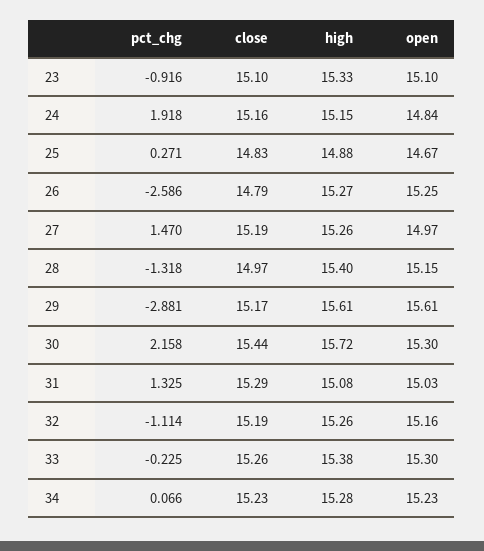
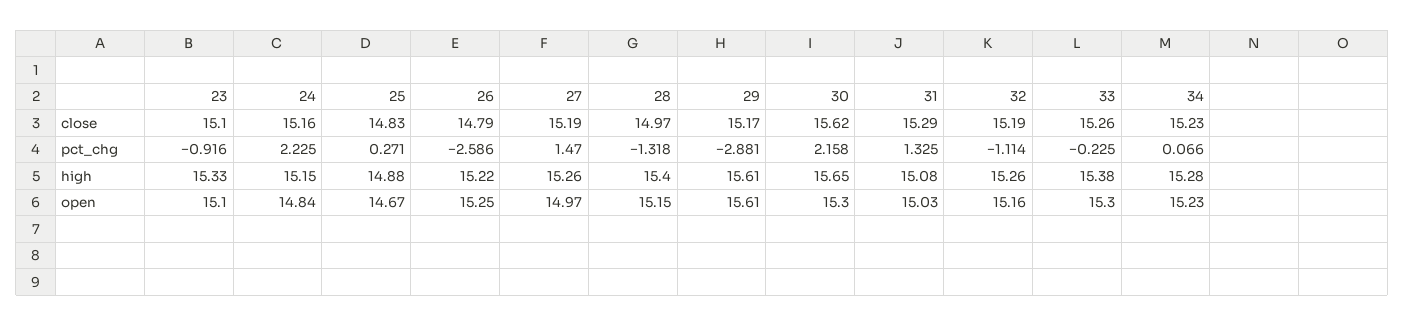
  {
    "pct_chg": {
      "23": -0.916,
-     "24": 1.918,
+     "24": 2.225,
      "25": 0.271,
      "26": -2.586,
      "27": 1.47,
      "28": -1.318,
      "29": -2.881,
      "30": 2.158,
      "31": 1.325,
      "32": -1.114,
      "33": -0.225,
      "34": 0.066
    },
    "close": {
      "23": 15.1,
      "24": 15.16,
      "25": 14.83,
      "26": 14.79,
      "27": 15.19,
      "28": 14.97,
      "29": 15.17,
-     "30": 15.44,
+     "30": 15.62,
      "31": 15.29,
      "32": 15.19,
      "33": 15.26,
      "34": 15.23
    },
    "high": {
      "23": 15.33,
      "24": 15.15,
      "25": 14.88,
-     "26": 15.27,
+     "26": 15.22,
      "27": 15.26,
      "28": 15.4,
      "29": 15.61,
-     "30": 15.72,
+     "30": 15.65,
      "31": 15.08,
      "32": 15.26,
      "33": 15.38,
      "34": 15.28
    },
    "open": {
      "23": 15.1,
      "24": 14.84,
      "25": 14.67,
      "26": 15.25,
      "27": 14.97,
      "28": 15.15,
      "29": 15.61,
      "30": 15.3,
      "31": 15.03,
      "32": 15.16,
      "33": 15.3,
      "34": 15.23
    }
  }

